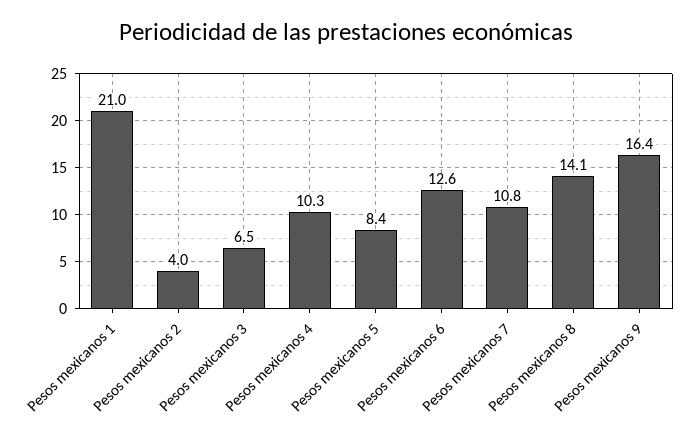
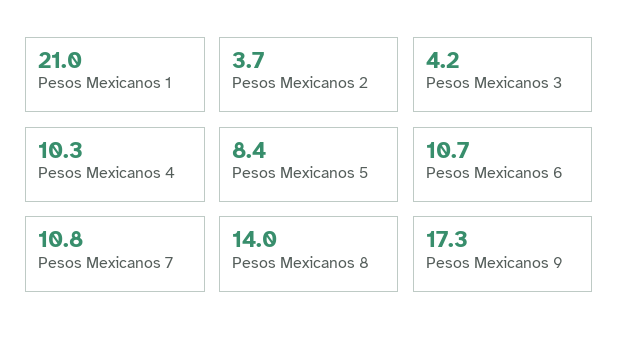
  {
    "Pesos mexicanos 1": 21,
-   "Pesos mexicanos 2": 4,
+   "Pesos mexicanos 2": 3.7,
-   "Pesos mexicanos 3": 6.5,
+   "Pesos mexicanos 3": 4.2,
    "Pesos mexicanos 4": 10.3,
    "Pesos mexicanos 5": 8.4,
-   "Pesos mexicanos 6": 12.6,
+   "Pesos mexicanos 6": 10.7,
    "Pesos mexicanos 7": 10.8,
-   "Pesos mexicanos 8": 14.1,
+   "Pesos mexicanos 8": 14,
-   "Pesos mexicanos 9": 16.4
+   "Pesos mexicanos 9": 17.3
  }

